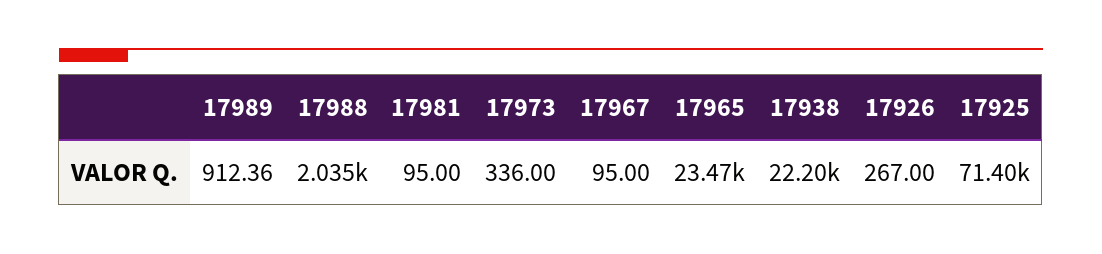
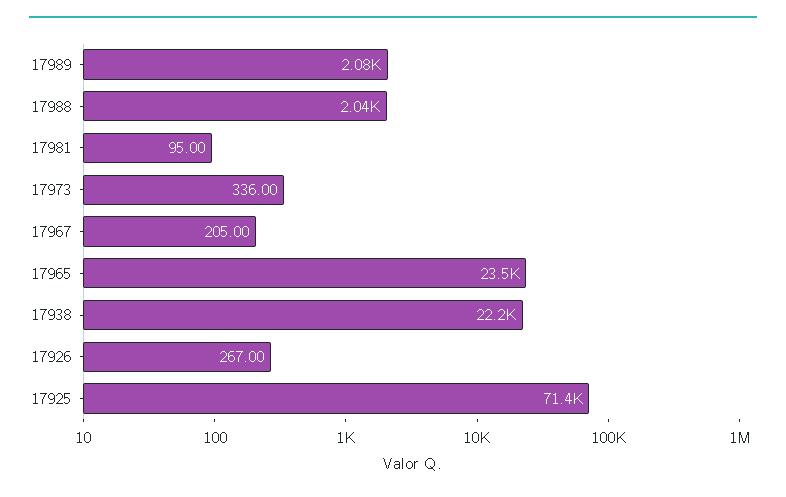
  {
-   "17989": 912.36,
+   "17989": 2080,
    "17988": 2035,
    "17981": 95,
    "17973": 336,
-   "17967": 95,
+   "17967": 205,
    "17965": 23470,
    "17938": 22200,
    "17926": 267,
    "17925": 71400
  }

